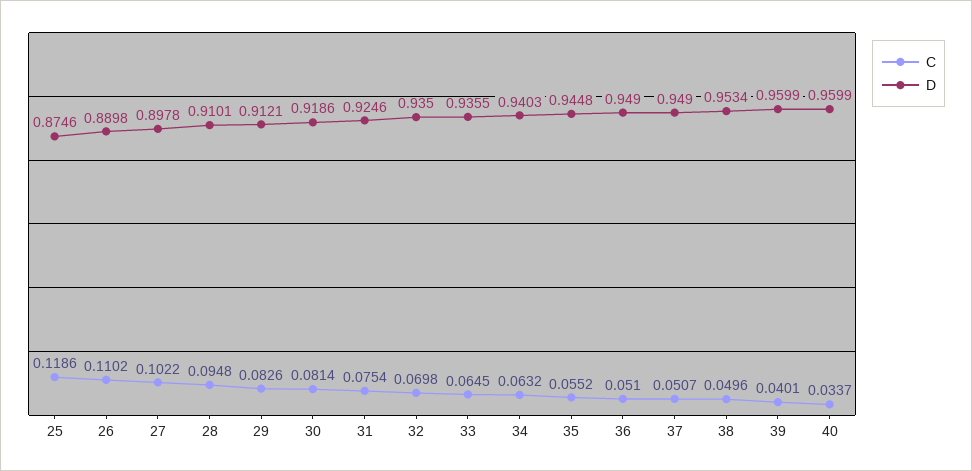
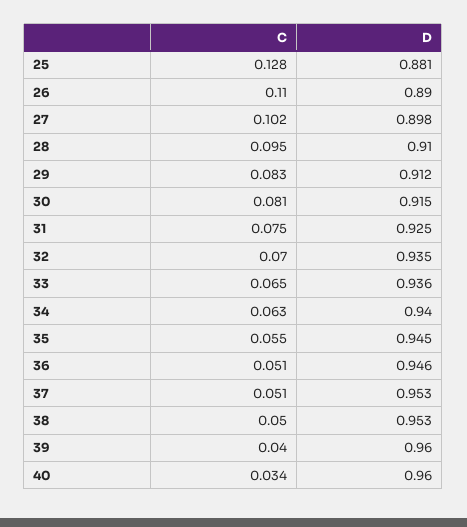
  {
    "C": {
-     "25": 0.1186,
+     "25": 0.128,
      "26": 0.1102,
      "27": 0.1022,
      "28": 0.0948,
      "29": 0.0826,
      "30": 0.0814,
      "31": 0.0754,
      "32": 0.0698,
      "33": 0.0645,
      "34": 0.0632,
      "35": 0.0552,
      "36": 0.051,
      "37": 0.0507,
      "38": 0.0496,
      "39": 0.0401,
      "40": 0.0337
    },
    "D": {
-     "25": 0.8746,
+     "25": 0.881,
      "26": 0.8898,
      "27": 0.8978,
      "28": 0.9101,
      "29": 0.9121,
-     "30": 0.9186,
+     "30": 0.915,
      "31": 0.9246,
      "32": 0.935,
      "33": 0.9355,
      "34": 0.9403,
      "35": 0.9448,
-     "36": 0.949,
+     "36": 0.946,
-     "37": 0.949,
+     "37": 0.953,
      "38": 0.9534,
      "39": 0.9599,
      "40": 0.9599
    }
  }

